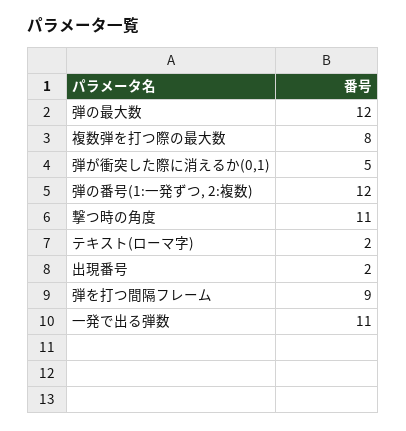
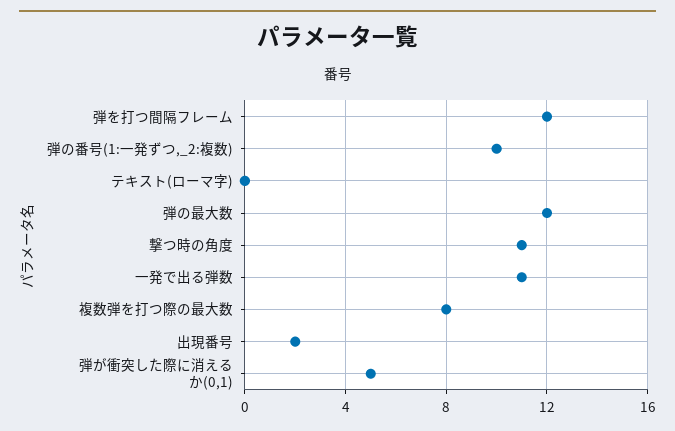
  {
    "弾の最大数": 12,
    "複数弾を打つ際の最大数": 8,
    "弾が衝突した際に消えるか(0,1)": 5,
-   "弾の番号(1:一発ずつ, 2:複数)": 12,
+   "弾の番号(1:一発ずつ, 2:複数)": 10,
    "撃つ時の角度": 11,
-   "テキスト(ローマ字)": 2,
+   "テキスト(ローマ字)": 0,
    "出現番号": 2,
-   "弾を打つ間隔フレーム": 9,
+   "弾を打つ間隔フレーム": 12,
    "一発で出る弾数": 11
  }

